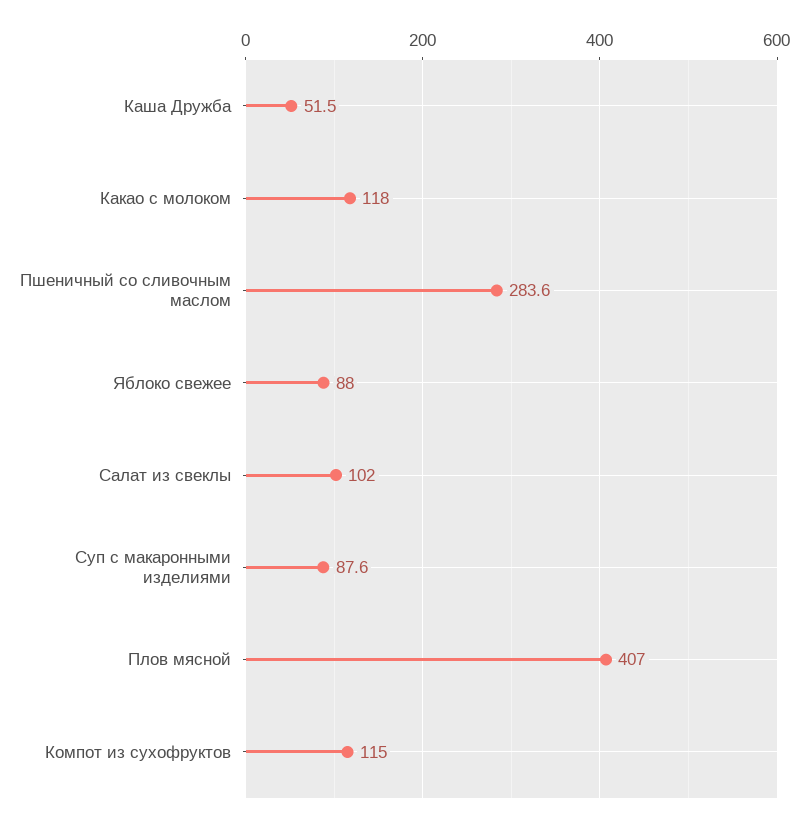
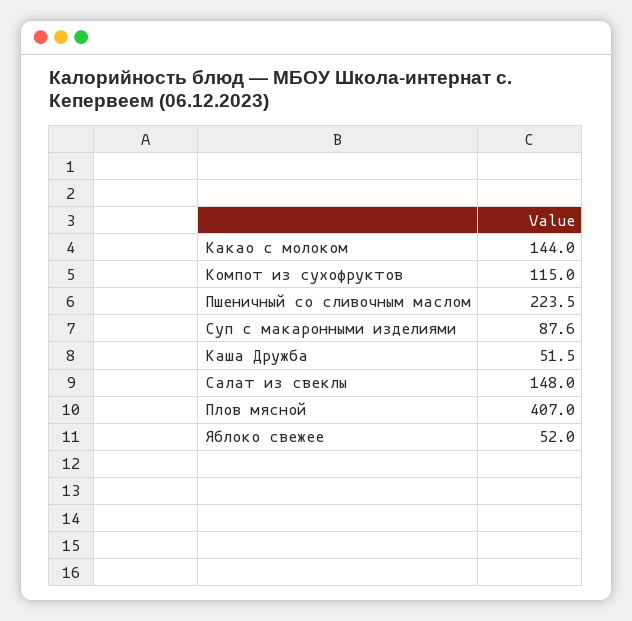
  {
    "Каша Дружба": 51.5,
-   "Какао с молоком": 118,
+   "Какао с молоком": 144,
-   "Пшеничный со сливочным маслом": 283.6,
+   "Пшеничный со сливочным маслом": 223.5,
-   "Яблоко свежее": 88,
+   "Яблоко свежее": 52,
-   "Салат из свеклы": 102,
+   "Салат из свеклы": 148,
    "Суп с макаронными изделиями": 87.6,
    "Плов мясной": 407,
    "Компот из сухофруктов": 115
  }

